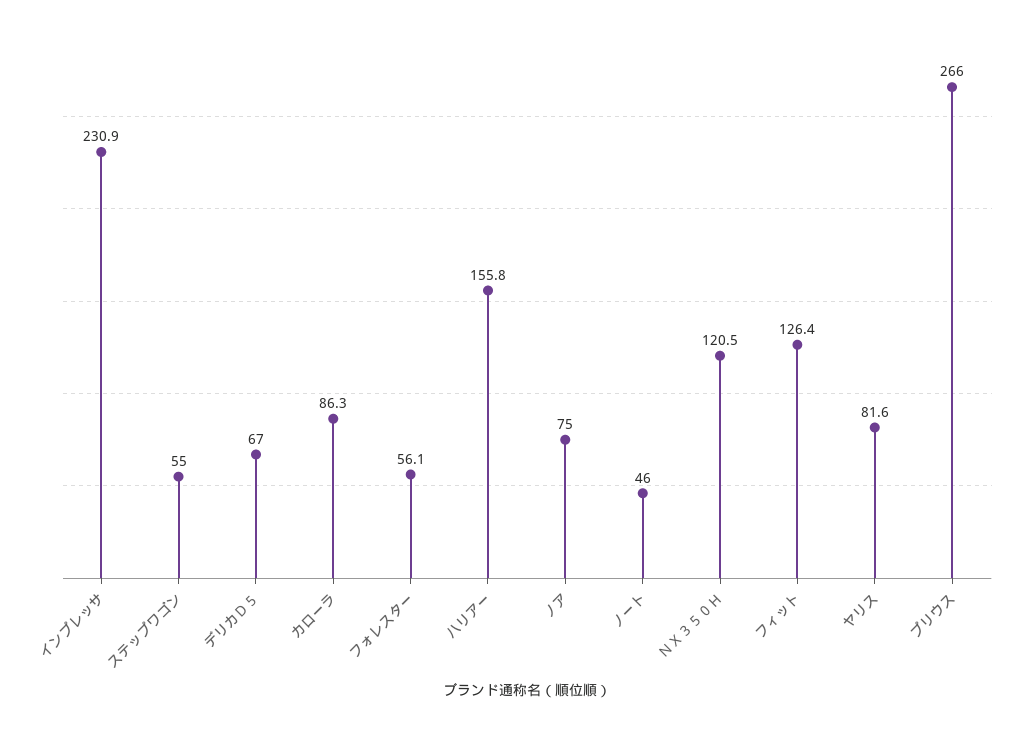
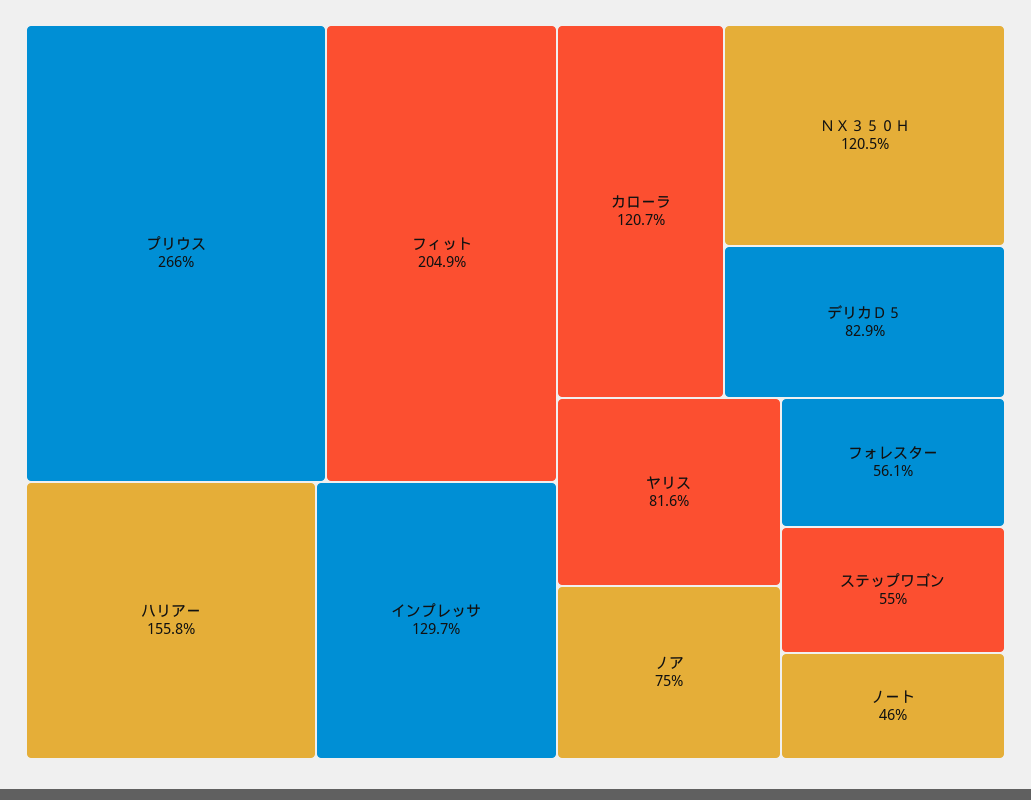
  {
-   "インプレッサ": 230.9,
+   "インプレッサ": 129.7,
    "ステップワゴン": 55,
-   "デリカＤ５": 67,
+   "デリカＤ５": 82.9,
-   "カローラ": 86.3,
+   "カローラ": 120.7,
    "フォレスター": 56.1,
    "ハリアー": 155.8,
    "ノア": 75,
    "ノート": 46,
    "ＮＸ３５０Ｈ": 120.5,
-   "フィット": 126.4,
+   "フィット": 204.9,
    "ヤリス": 81.6,
    "プリウス": 266
  }

